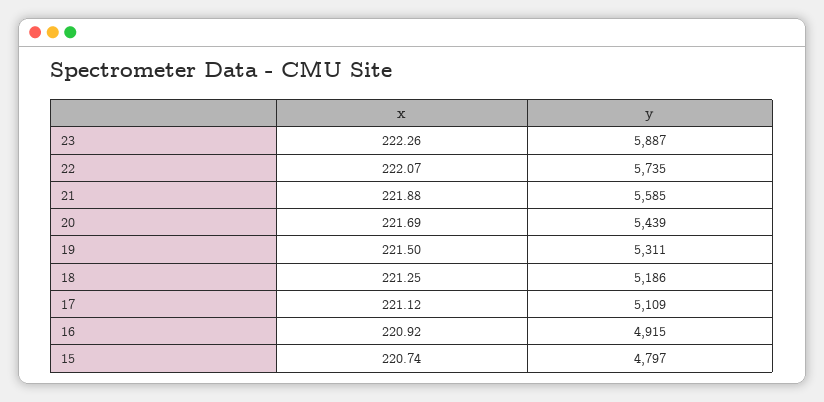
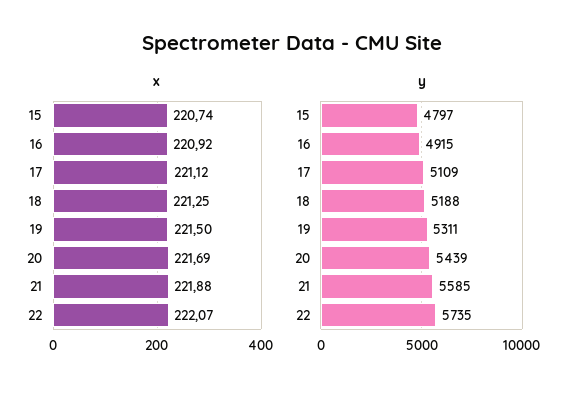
  {
    "x": {
-     "23": 222.26,
      "22": 222.07,
      "21": 221.88,
      "20": 221.69,
      "19": 221.5,
      "18": 221.25,
      "17": 221.12,
      "16": 220.92,
      "15": 220.74
    },
    "y": {
-     "23": 5887,
      "22": 5735,
      "21": 5585,
      "20": 5439,
      "19": 5311,
-     "18": 5186,
+     "18": 5188,
      "17": 5109,
      "16": 4915,
      "15": 4797
    }
  }

